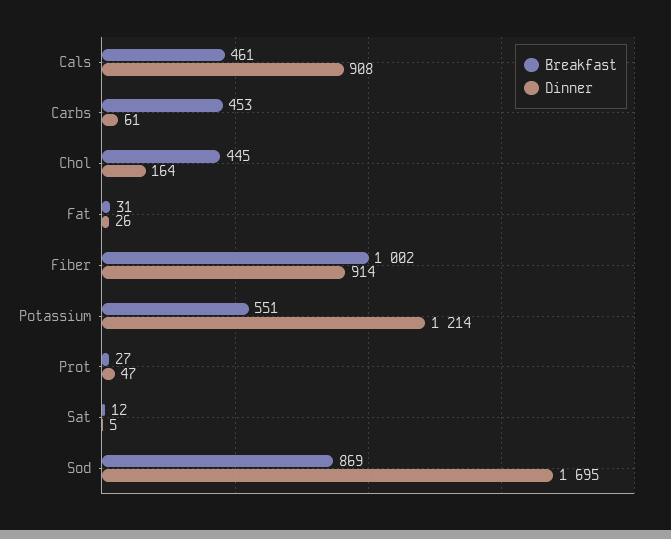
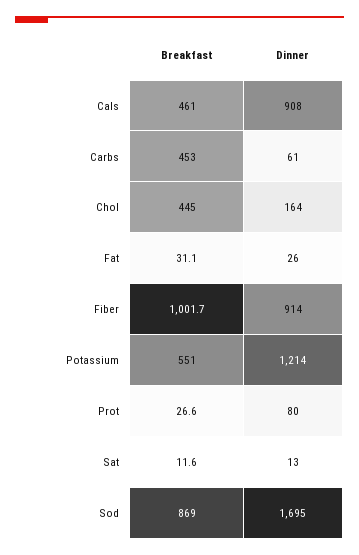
  {
    "Breakfast": {
      "Cals": 461,
      "Carbs": 453,
      "Chol": 445,
      "Fat": 31.1,
      "Fiber": 1001.7,
      "Potassium": 551,
      "Prot": 26.6,
      "Sat": 11.6,
      "Sod": 869
    },
    "Dinner": {
      "Cals": 908,
      "Carbs": 61,
      "Chol": 164,
      "Fat": 26,
      "Fiber": 914,
      "Potassium": 1214,
-     "Prot": 47,
+     "Prot": 80,
-     "Sat": 5,
+     "Sat": 13,
      "Sod": 1695
    }
  }

